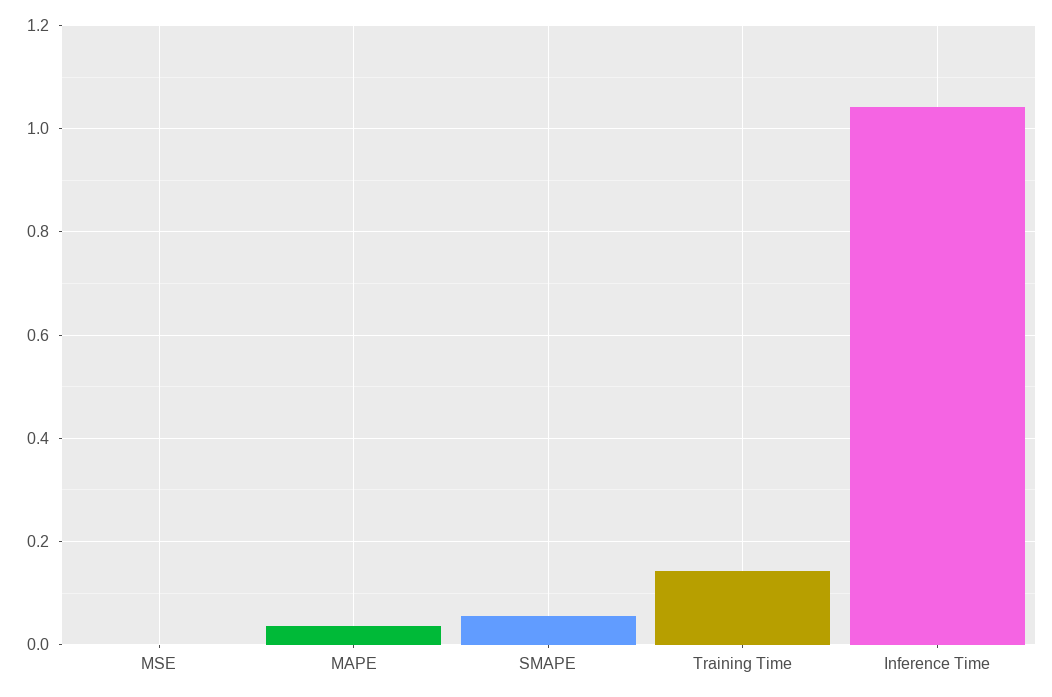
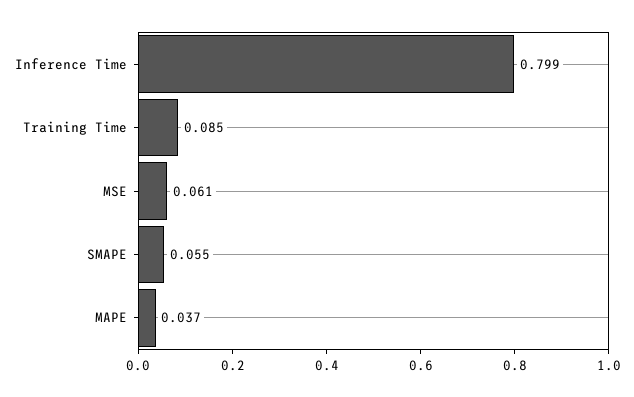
  {
-   "MSE": 0,
+   "MSE": 0.061,
    "MAPE": 0.037,
    "SMAPE": 0.055,
-   "Training Time": 0.14,
+   "Training Time": 0.085,
-   "Inference Time": 1.04
+   "Inference Time": 0.799
  }

